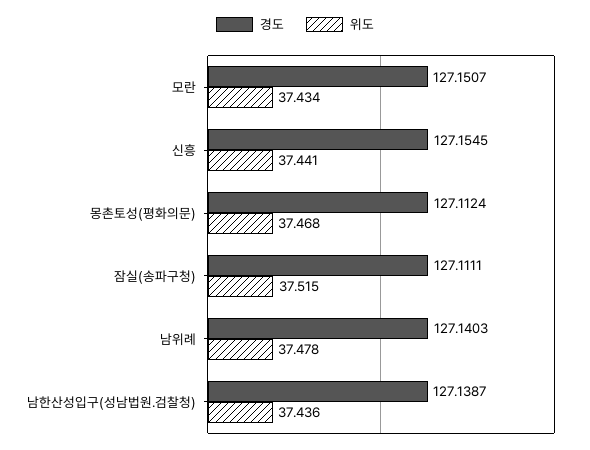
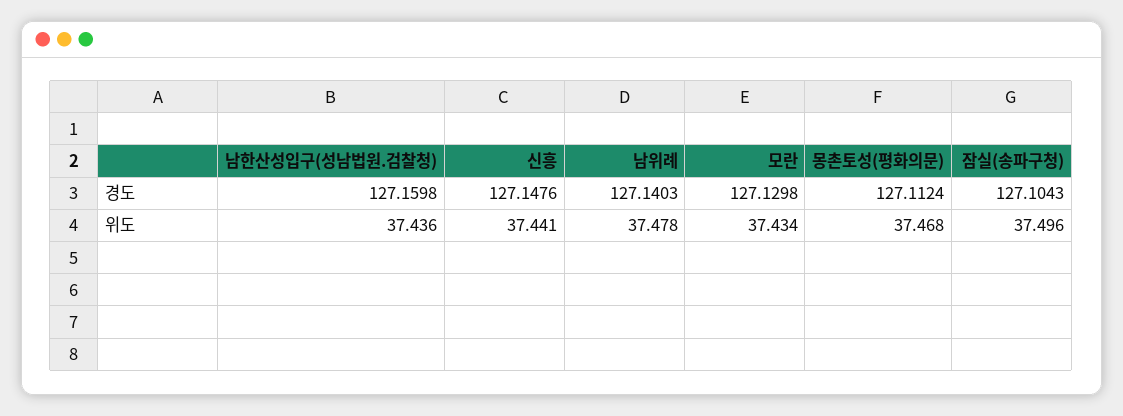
  {
    "경도": {
-     "모란": 127.1507,
+     "모란": 127.1298,
-     "신흥": 127.1545,
+     "신흥": 127.1476,
      "몽촌토성(평화의문)": 127.1124,
-     "잠실(송파구청)": 127.1111,
+     "잠실(송파구청)": 127.1043,
      "남위례": 127.1403,
-     "남한산성입구(성남법원.검찰청)": 127.1387
+     "남한산성입구(성남법원.검찰청)": 127.1598
    },
    "위도": {
      "모란": 37.434,
      "신흥": 37.441,
      "몽촌토성(평화의문)": 37.468,
-     "잠실(송파구청)": 37.515,
+     "잠실(송파구청)": 37.496,
      "남위례": 37.478,
      "남한산성입구(성남법원.검찰청)": 37.436
    }
  }

